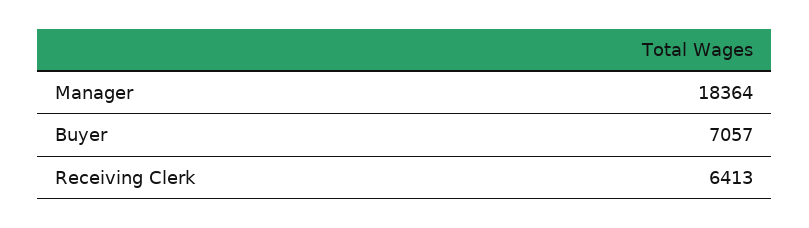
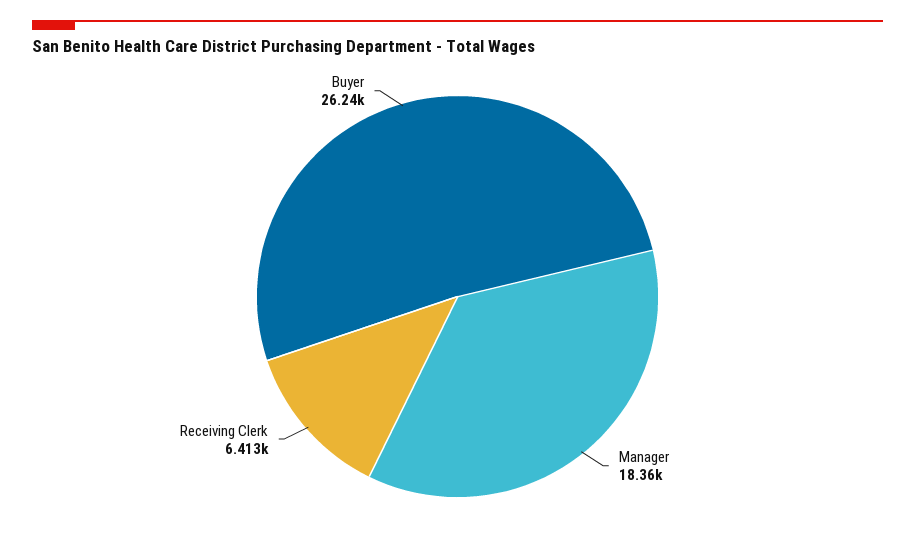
  {
    "Manager": 18364,
-   "Buyer": 7057,
+   "Buyer": 26240,
    "Receiving Clerk": 6413
  }

